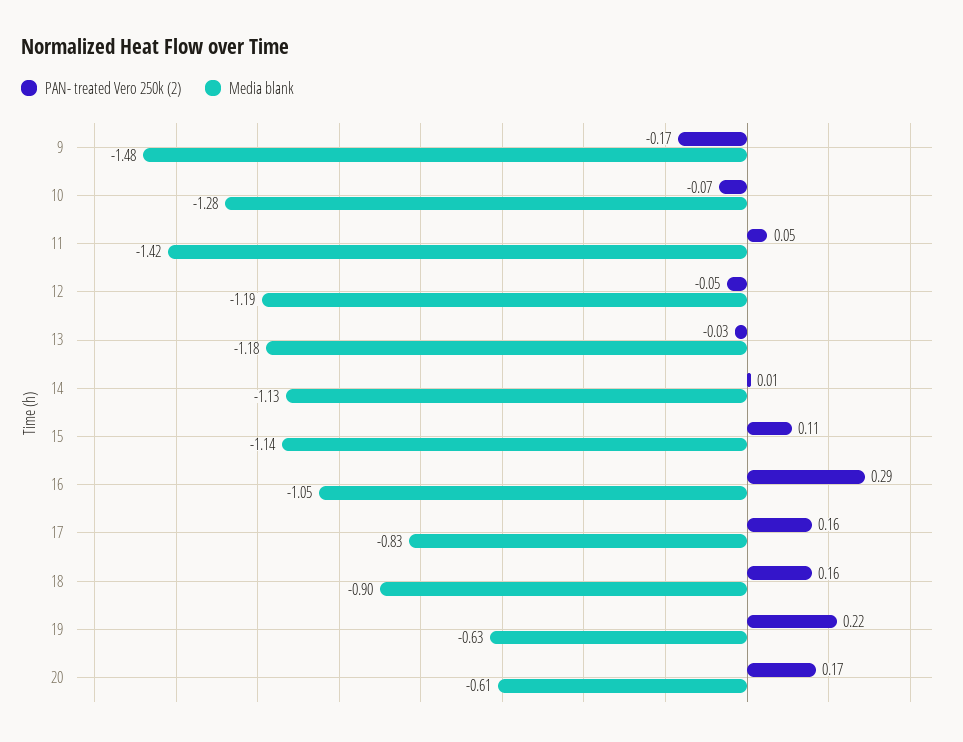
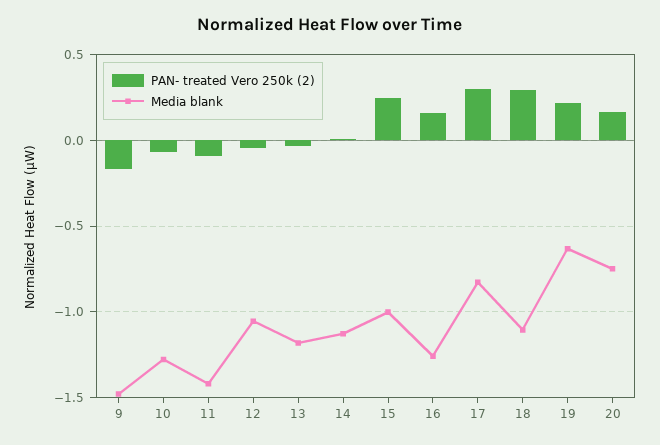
  {
    "PAN- treated Vero 250k (2)": {
      "9": -0.17,
      "10": -0.07,
-     "11": 0.05,
+     "11": -0.1,
      "12": -0.05,
      "13": -0.03,
      "14": 0.01,
-     "15": 0.11,
+     "15": 0.25,
-     "16": 0.29,
+     "16": 0.15,
-     "17": 0.16,
+     "17": 0.3,
-     "18": 0.16,
+     "18": 0.3,
      "19": 0.22,
      "20": 0.17
    },
    "Media blank": {
      "9": -1.48,
      "10": -1.28,
      "11": -1.42,
-     "12": -1.19,
+     "12": -1.05,
      "13": -1.18,
      "14": -1.13,
-     "15": -1.14,
+     "15": -1,
-     "16": -1.05,
+     "16": -1.25,
      "17": -0.83,
-     "18": -0.9,
+     "18": -1.1,
      "19": -0.63,
-     "20": -0.61
+     "20": -0.75
    }
  }

